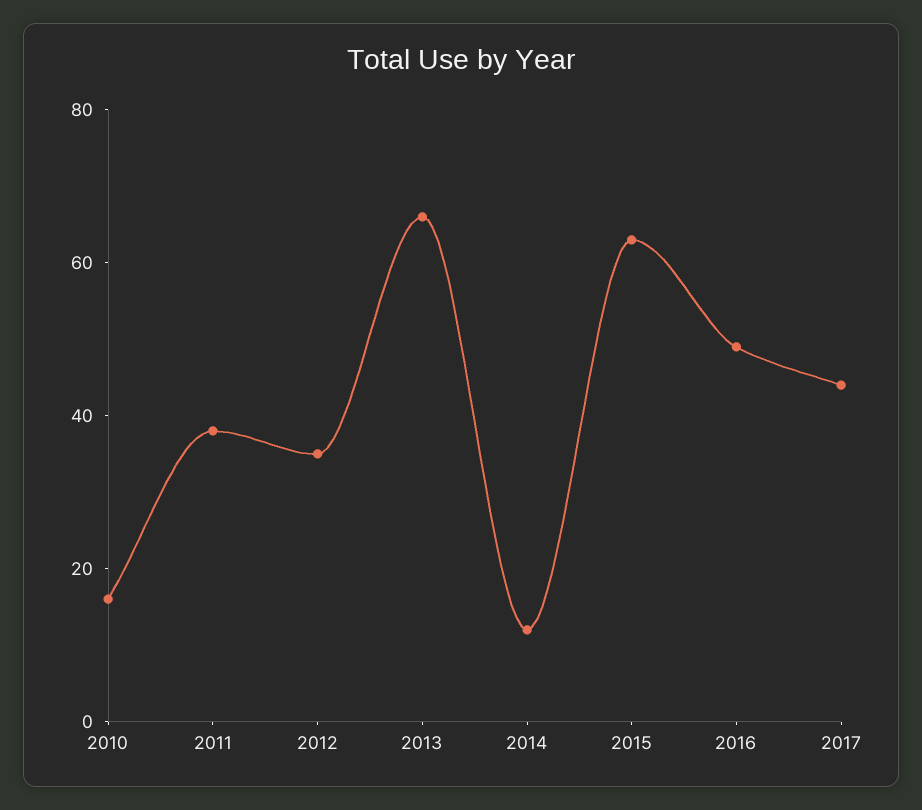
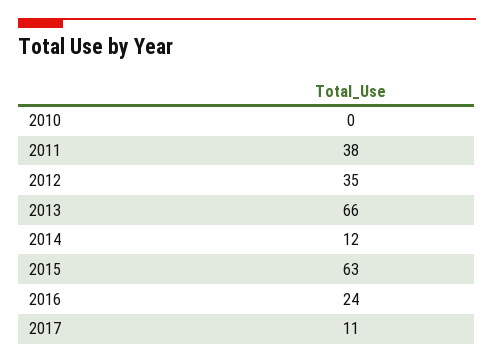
  {
-   "2010": 15,
+   "2010": 0,
    "2011": 38,
    "2012": 35,
    "2013": 66,
    "2014": 12,
    "2015": 63,
-   "2016": 50,
+   "2016": 24,
-   "2017": 45
+   "2017": 11
  }

